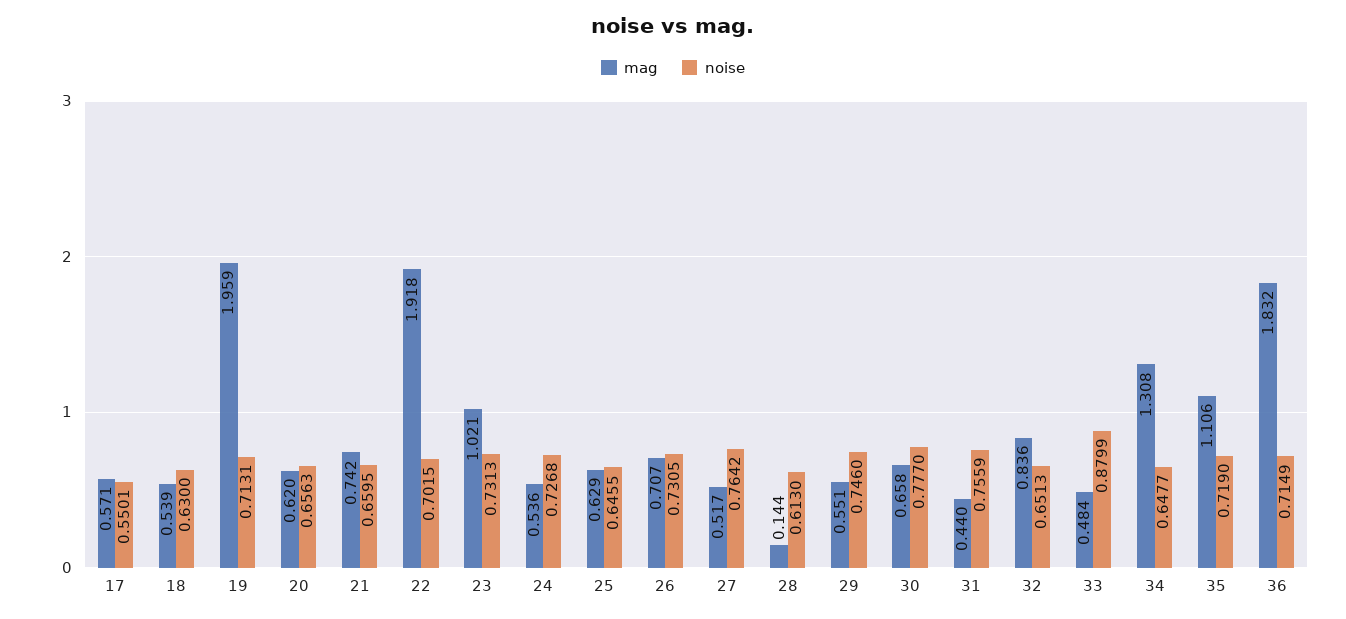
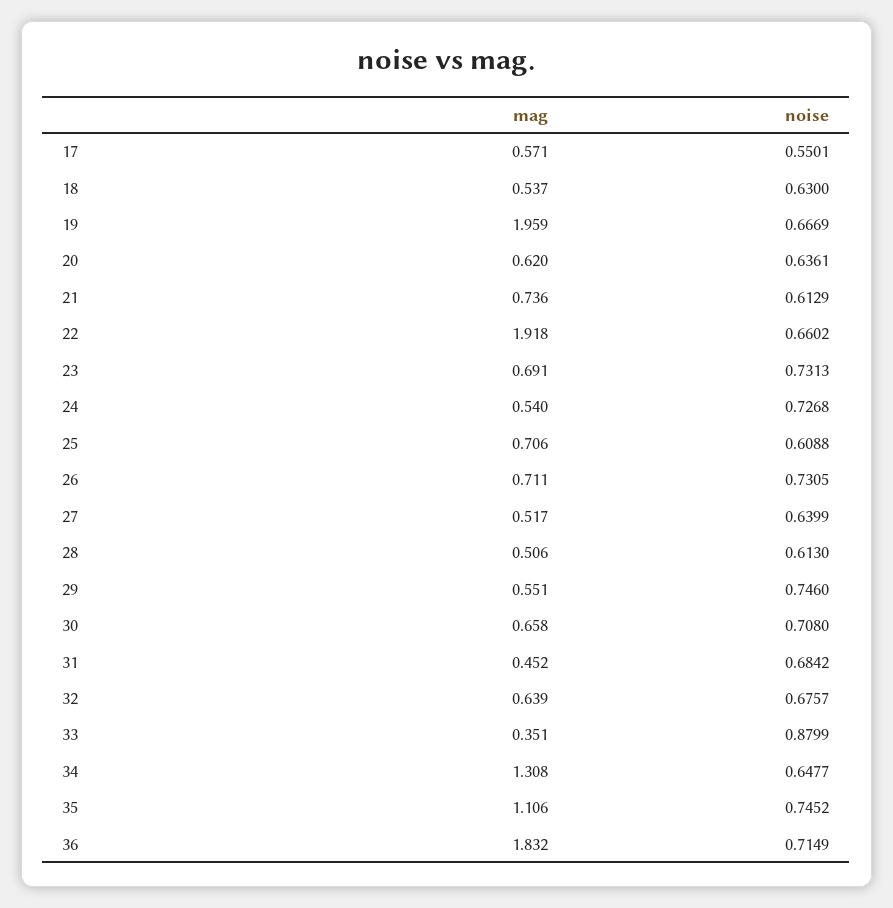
  {
    "mag": {
      "17": 0.571,
-     "18": 0.539,
+     "18": 0.537,
      "19": 1.959,
      "20": 0.62,
-     "21": 0.742,
+     "21": 0.736,
      "22": 1.918,
-     "23": 1.021,
+     "23": 0.691,
-     "24": 0.536,
+     "24": 0.54,
-     "25": 0.629,
+     "25": 0.706,
-     "26": 0.707,
+     "26": 0.711,
      "27": 0.517,
-     "28": 0.144,
+     "28": 0.506,
      "29": 0.551,
      "30": 0.658,
-     "31": 0.44,
+     "31": 0.452,
-     "32": 0.836,
+     "32": 0.639,
-     "33": 0.484,
+     "33": 0.351,
      "34": 1.308,
      "35": 1.106,
      "36": 1.832
    },
    "noise": {
      "17": 0.5501,
      "18": 0.63,
-     "19": 0.7131,
+     "19": 0.6669,
-     "20": 0.6563,
+     "20": 0.6361,
-     "21": 0.6595,
+     "21": 0.6129,
-     "22": 0.7015,
+     "22": 0.6602,
      "23": 0.7313,
      "24": 0.7268,
-     "25": 0.6455,
+     "25": 0.6088,
      "26": 0.7305,
-     "27": 0.7642,
+     "27": 0.6399,
      "28": 0.613,
      "29": 0.746,
-     "30": 0.777,
+     "30": 0.708,
-     "31": 0.7559,
+     "31": 0.6842,
-     "32": 0.6513,
+     "32": 0.6757,
      "33": 0.8799,
      "34": 0.6477,
-     "35": 0.719,
+     "35": 0.7452,
      "36": 0.7149
    }
  }

